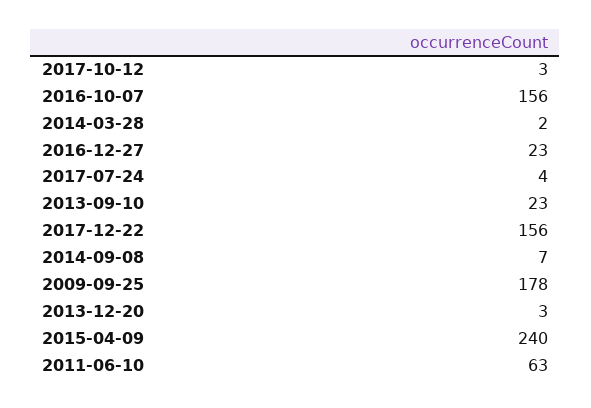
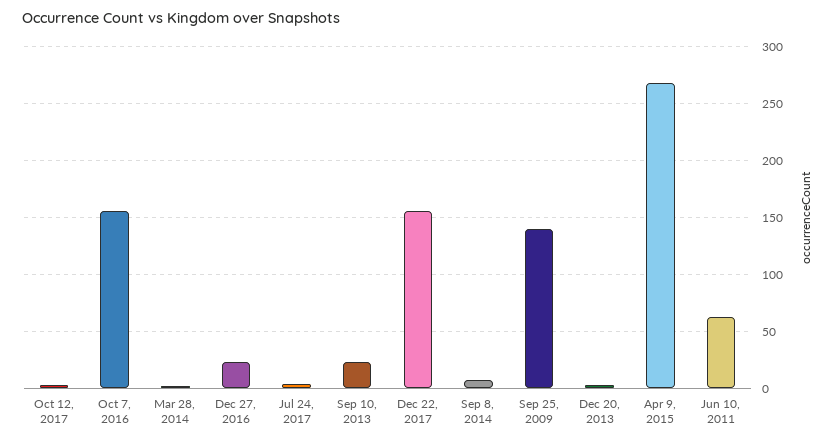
  {
    "2017-10-12": 3,
    "2016-10-07": 156,
    "2014-03-28": 2,
    "2016-12-27": 23,
    "2017-07-24": 4,
    "2013-09-10": 23,
    "2017-12-22": 156,
    "2014-09-08": 7,
-   "2009-09-25": 178,
+   "2009-09-25": 140,
    "2013-12-20": 3,
-   "2015-04-09": 240,
+   "2015-04-09": 270,
    "2011-06-10": 63
  }

